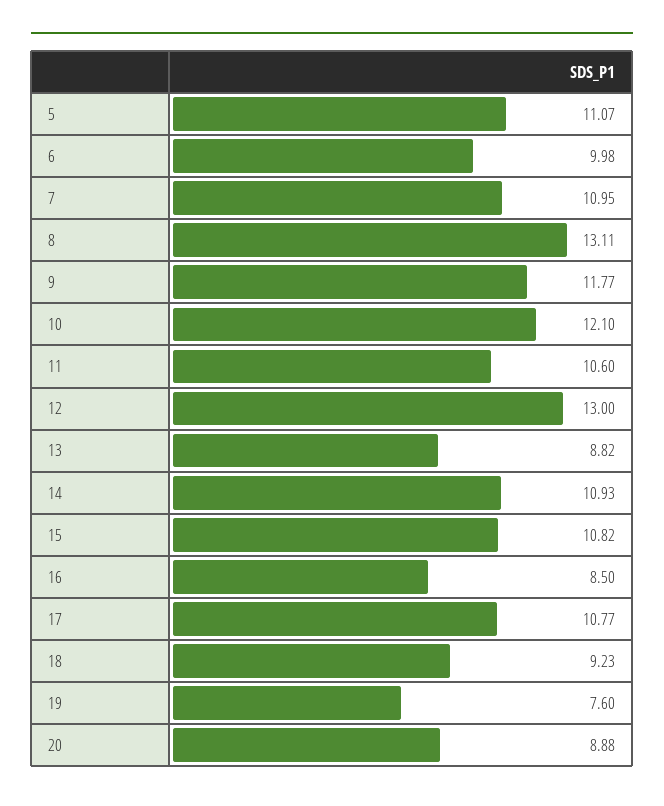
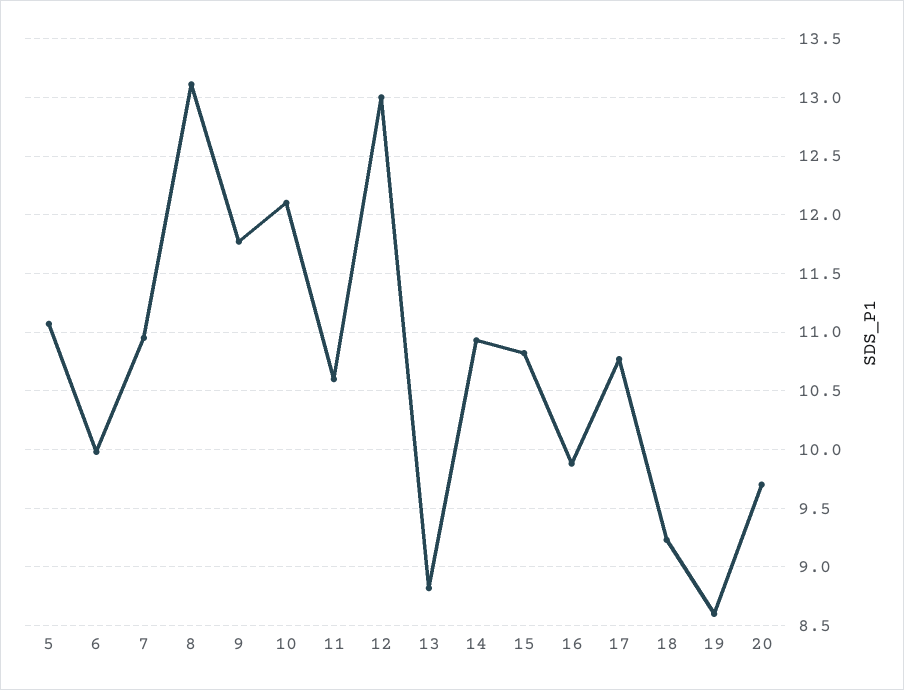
  {
    "5": 11.07,
    "6": 9.98,
    "7": 10.95,
    "8": 13.11,
    "9": 11.77,
    "10": 12.1,
    "11": 10.6,
    "12": 13,
    "13": 8.82,
    "14": 10.93,
    "15": 10.82,
-   "16": 8.5,
+   "16": 9.9,
    "17": 10.77,
    "18": 9.23,
-   "19": 7.6,
+   "19": 8.6,
-   "20": 8.88
+   "20": 9.7
  }

